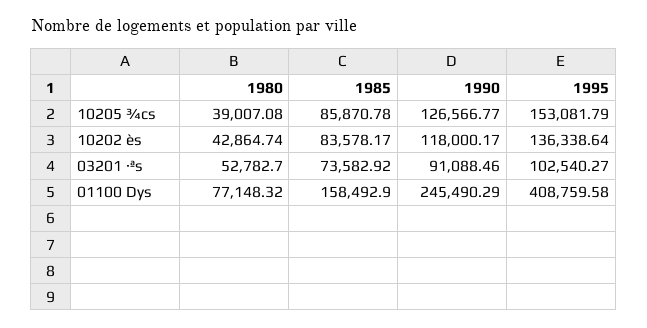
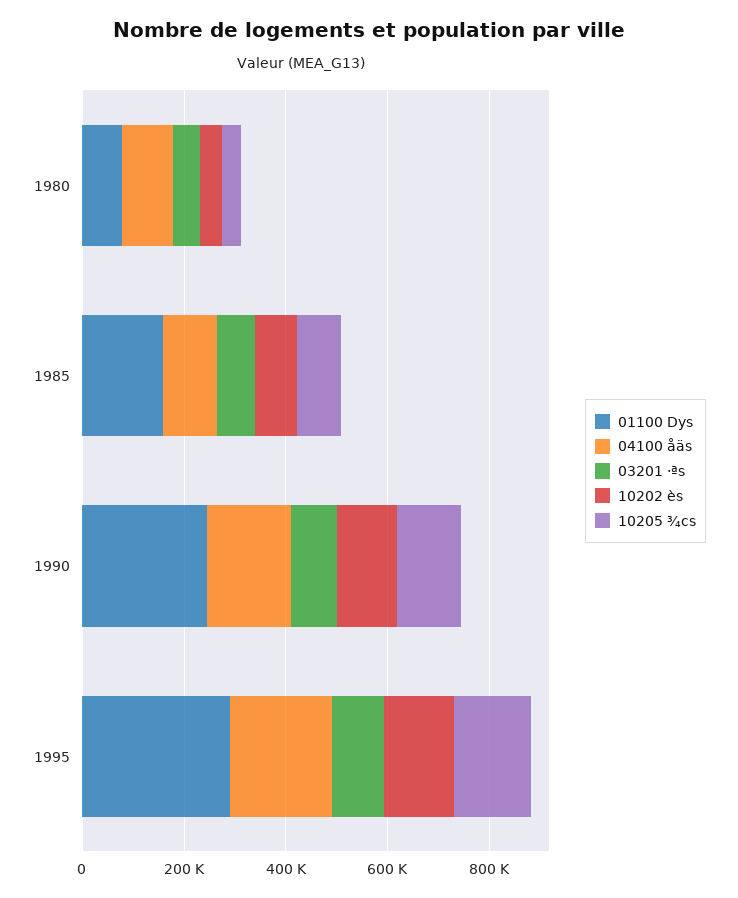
  {
    "10205 ¾cs": {
      "1980": 39007.08,
      "1985": 85870.78,
      "1990": 126566.77,
      "1995": 153081.79
    },
    "10202 ès": {
      "1980": 42864.74,
      "1985": 83578.17,
      "1990": 118000.17,
      "1995": 136338.64
    },
    "03201 ·ªs": {
      "1980": 52782.7,
      "1985": 73582.92,
      "1990": 91088.46,
      "1995": 102540.27
    },
    "01100 Dys": {
      "1980": 77148.32,
      "1985": 158492.9,
      "1990": 245490.29,
-     "1995": 408759.58
+     "1995": 300000
-   }
+   },
+   "04100 åäs": {
+     "1980": 100000,
+     "1985": 100000,
+     "1990": 150000,
+     "1995": 200000
+   }
  }

